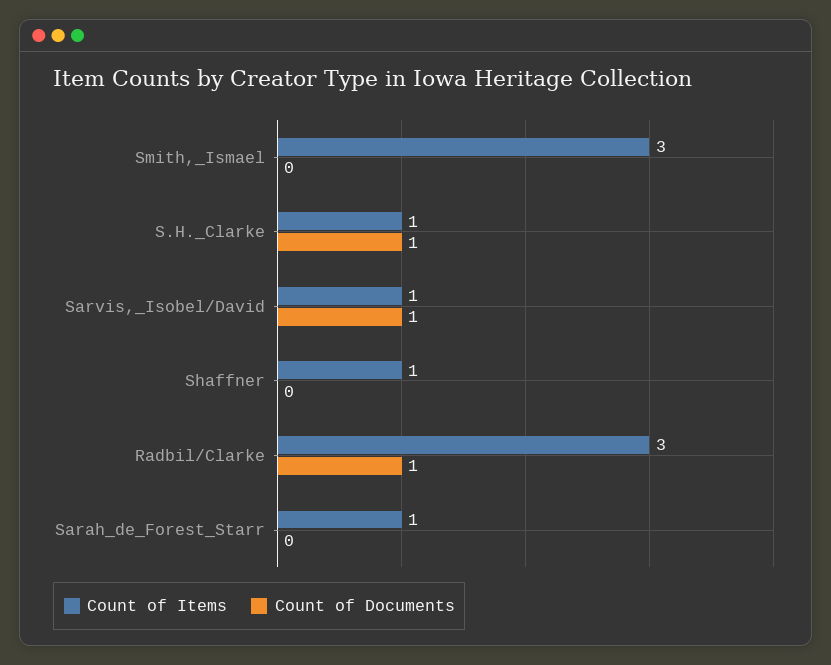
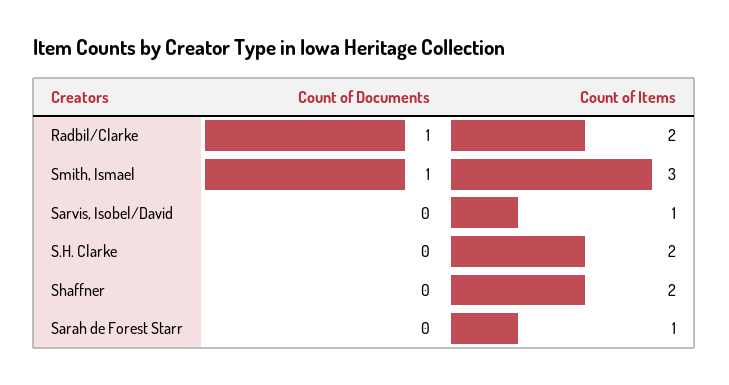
  {
    "Count of Items": {
      "Smith,_Ismael": 3,
-     "S.H._Clarke": 1,
+     "S.H._Clarke": 2,
      "Sarvis,_Isobel/David": 1,
-     "Shaffner": 1,
+     "Shaffner": 2,
-     "Radbil/Clarke": 3,
+     "Radbil/Clarke": 2,
      "Sarah_de_Forest_Starr": 1
    },
    "Count of Documents": {
-     "Smith,_Ismael": 0,
+     "Smith,_Ismael": 1,
-     "S.H._Clarke": 1,
+     "S.H._Clarke": 0,
-     "Sarvis,_Isobel/David": 1,
+     "Sarvis,_Isobel/David": 0,
      "Shaffner": 0,
      "Radbil/Clarke": 1,
      "Sarah_de_Forest_Starr": 0
    }
  }

